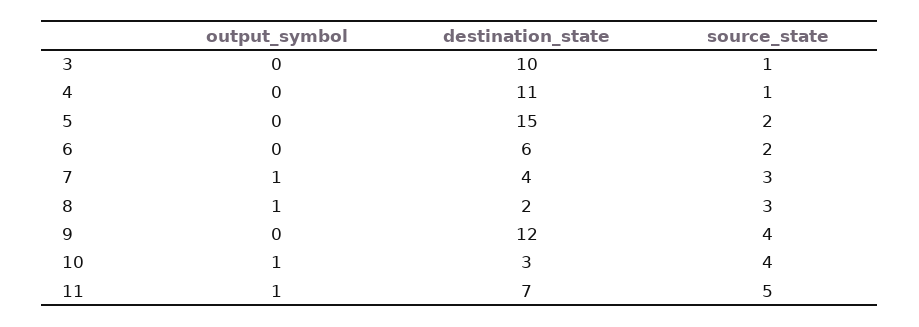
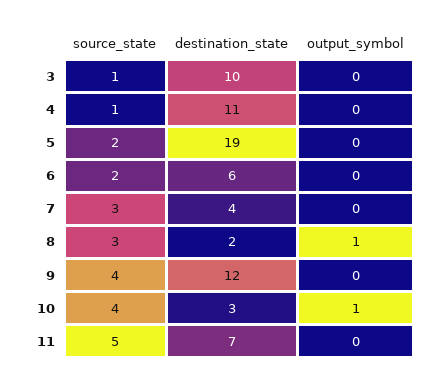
  {
    "output_symbol": {
      "3": 0,
      "4": 0,
      "5": 0,
      "6": 0,
-     "7": 1,
+     "7": 0,
      "8": 1,
      "9": 0,
      "10": 1,
-     "11": 1
+     "11": 0
    },
    "destination_state": {
      "3": 10,
      "4": 11,
-     "5": 15,
+     "5": 19,
      "6": 6,
      "7": 4,
      "8": 2,
      "9": 12,
      "10": 3,
      "11": 7
    },
    "source_state": {
      "3": 1,
      "4": 1,
      "5": 2,
      "6": 2,
      "7": 3,
      "8": 3,
      "9": 4,
      "10": 4,
      "11": 5
    }
  }

